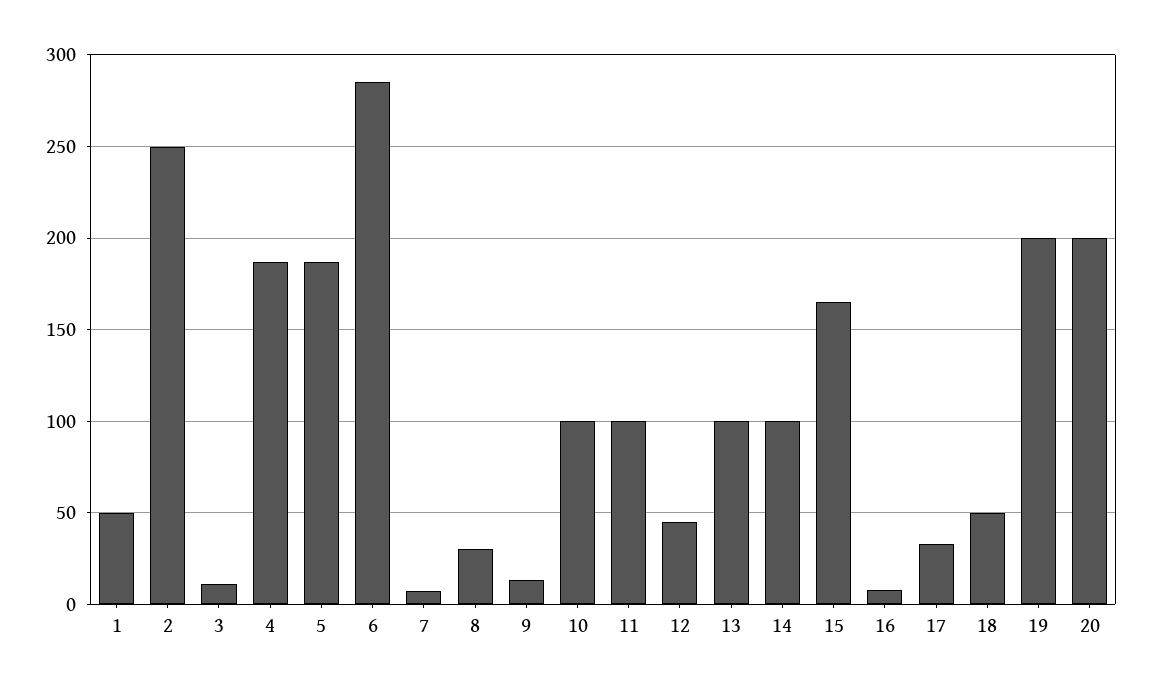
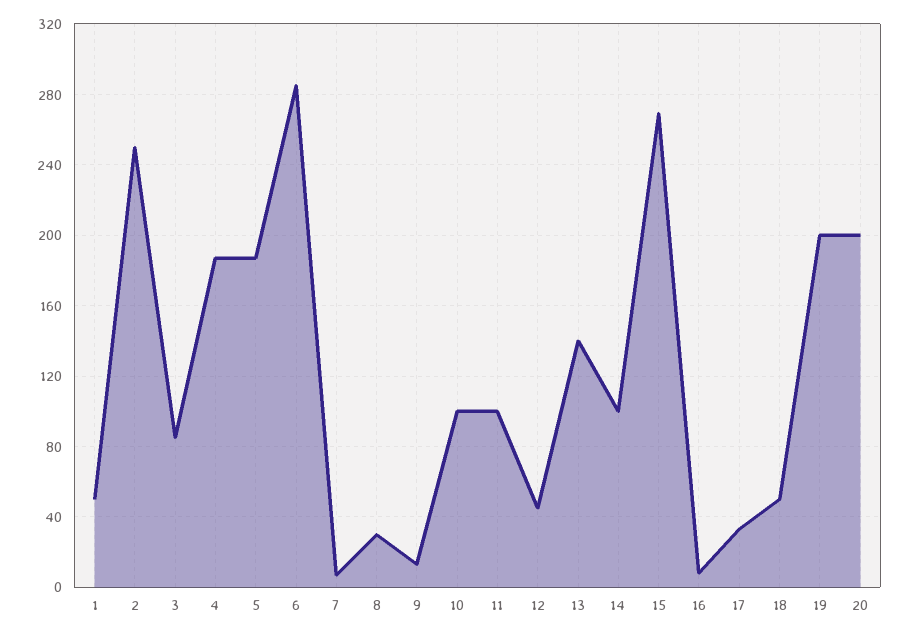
  {
    "1": 50,
    "2": 250,
-   "3": 10,
+   "3": 85,
    "4": 185,
    "5": 185,
    "6": 285,
    "7": 5,
    "8": 30,
    "9": 15,
    "10": 100,
    "11": 100,
    "12": 45,
-   "13": 100,
+   "13": 140,
    "14": 100,
-   "15": 165,
+   "15": 270,
    "16": 10,
    "17": 35,
    "18": 50,
    "19": 200,
    "20": 200
  }

